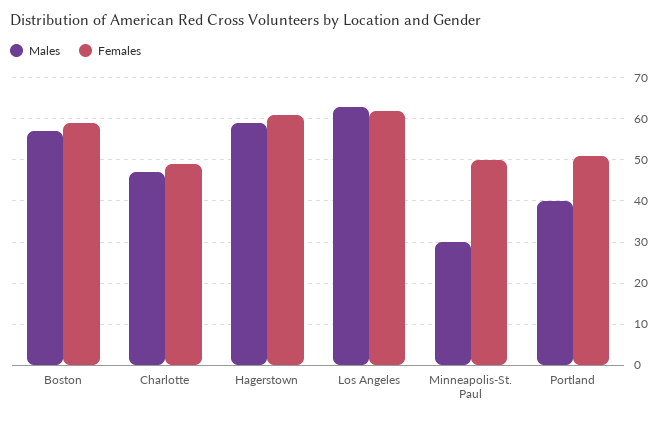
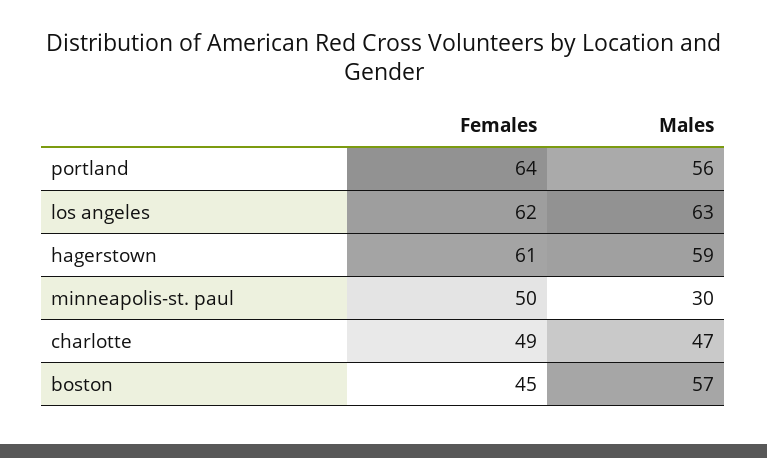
  {
    "Males": {
      "Boston": 57,
      "Charlotte": 47,
      "Hagerstown": 59,
      "Los Angeles": 63,
      "Minneapolis-St. Paul": 30,
-     "Portland": 40
+     "Portland": 56
    },
    "Females": {
-     "Boston": 60,
+     "Boston": 45,
      "Charlotte": 49,
      "Hagerstown": 61,
      "Los Angeles": 62,
      "Minneapolis-St. Paul": 50,
-     "Portland": 50
+     "Portland": 64
    }
  }

